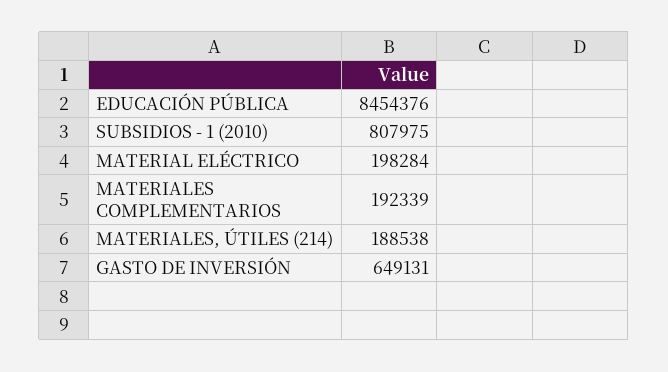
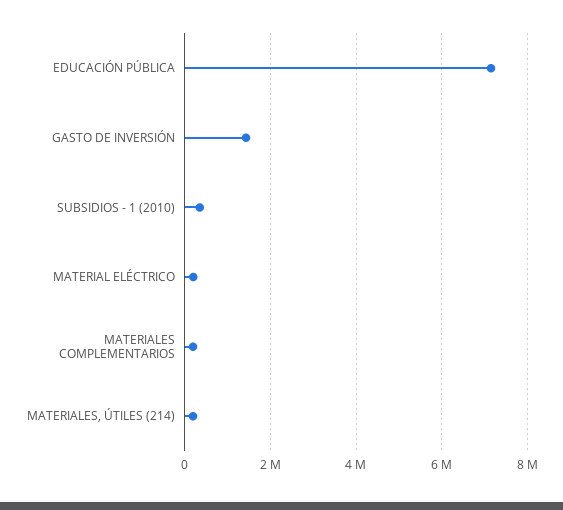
  {
-   "EDUCACIÓN PÚBLICA": 8454376,
+   "EDUCACIÓN PÚBLICA": 7200000,
-   "SUBSIDIOS - 1 (2010)": 807975,
+   "SUBSIDIOS - 1 (2010)": 400000,
    "MATERIAL ELÉCTRICO": 198284,
    "MATERIALES COMPLEMENTARIOS": 192339,
    "MATERIALES, ÚTILES (214)": 188538,
-   "GASTO DE INVERSIÓN": 649131
+   "GASTO DE INVERSIÓN": 1400000
  }

